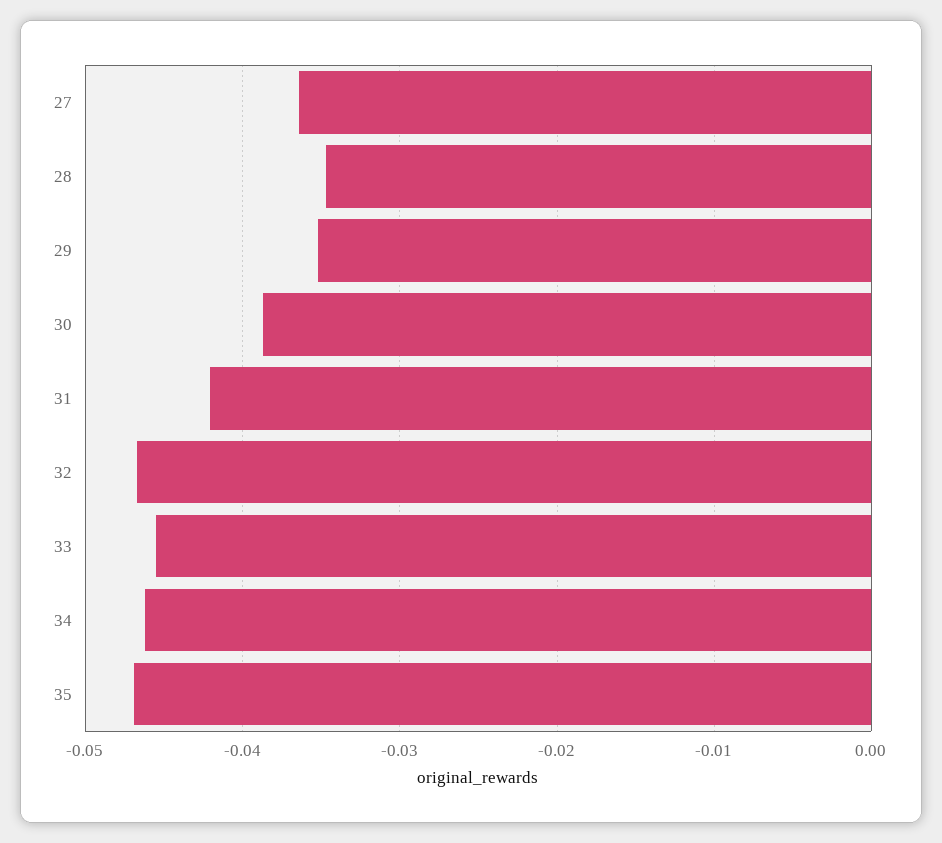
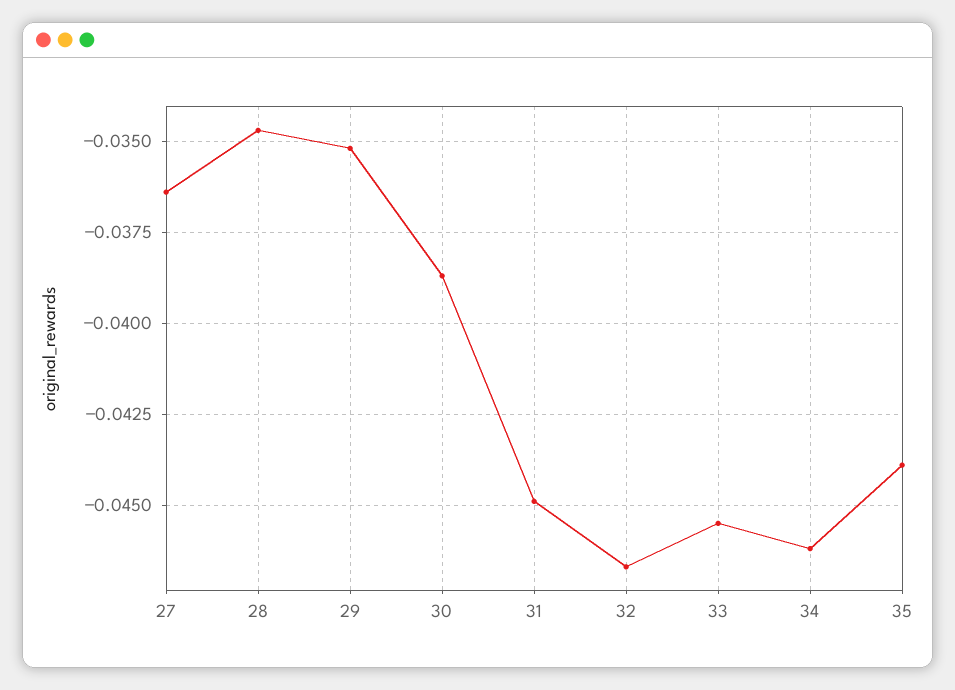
  {
    "27": -0.0365,
    "28": -0.0345,
    "29": -0.035,
    "30": -0.0385,
-   "31": -0.042,
+   "31": -0.045,
    "32": -0.0465,
    "33": -0.0455,
    "34": -0.046,
-   "35": -0.047
+   "35": -0.044
  }

